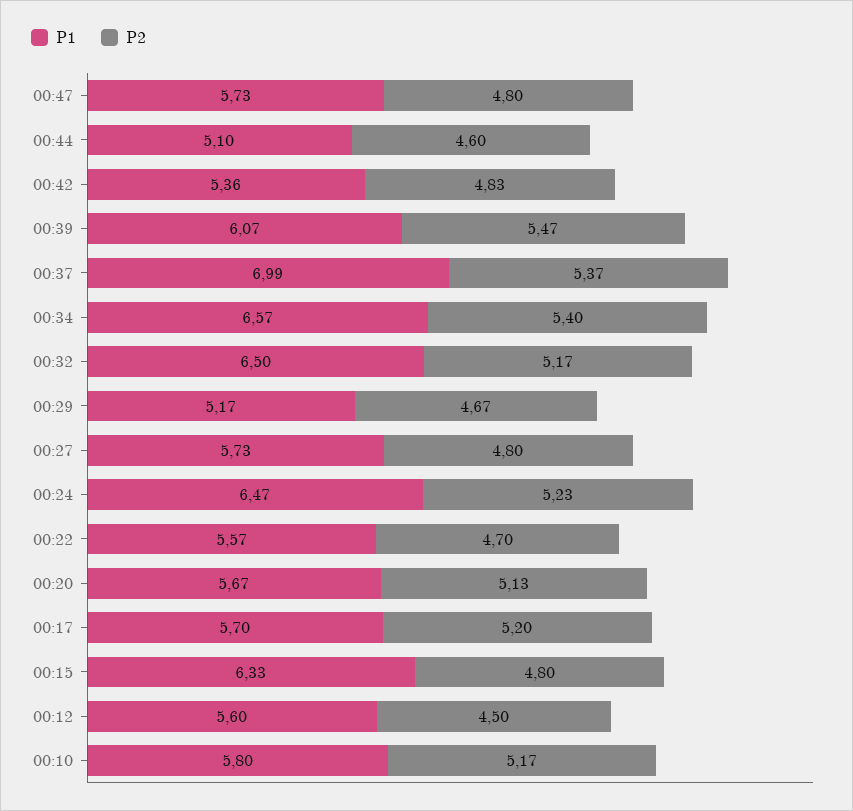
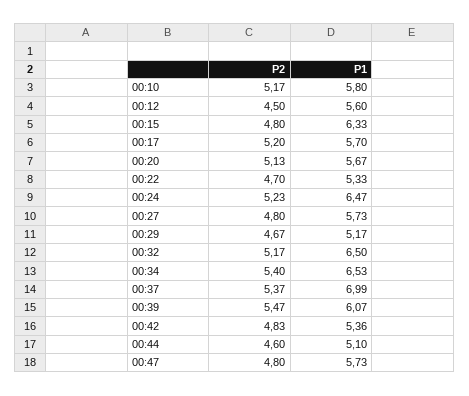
  {
    "P1": {
      "00:47": 5.73,
      "00:44": 5.1,
      "00:42": 5.36,
      "00:39": 6.07,
      "00:37": 6.99,
-     "00:34": 6.57,
+     "00:34": 6.53,
      "00:32": 6.5,
      "00:29": 5.17,
      "00:27": 5.73,
      "00:24": 6.47,
-     "00:22": 5.57,
+     "00:22": 5.33,
      "00:20": 5.67,
      "00:17": 5.7,
      "00:15": 6.33,
      "00:12": 5.6,
      "00:10": 5.8
    },
    "P2": {
      "00:47": 4.8,
      "00:44": 4.6,
      "00:42": 4.83,
      "00:39": 5.47,
      "00:37": 5.37,
      "00:34": 5.4,
      "00:32": 5.17,
      "00:29": 4.67,
      "00:27": 4.8,
      "00:24": 5.23,
      "00:22": 4.7,
      "00:20": 5.13,
      "00:17": 5.2,
      "00:15": 4.8,
      "00:12": 4.5,
      "00:10": 5.17
    }
  }

